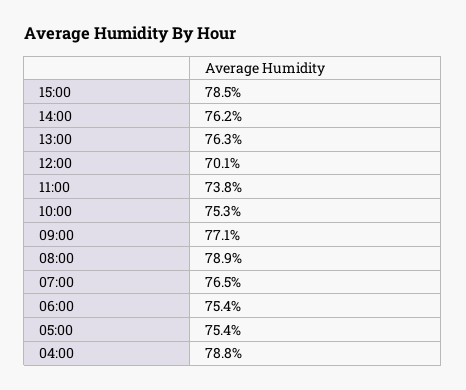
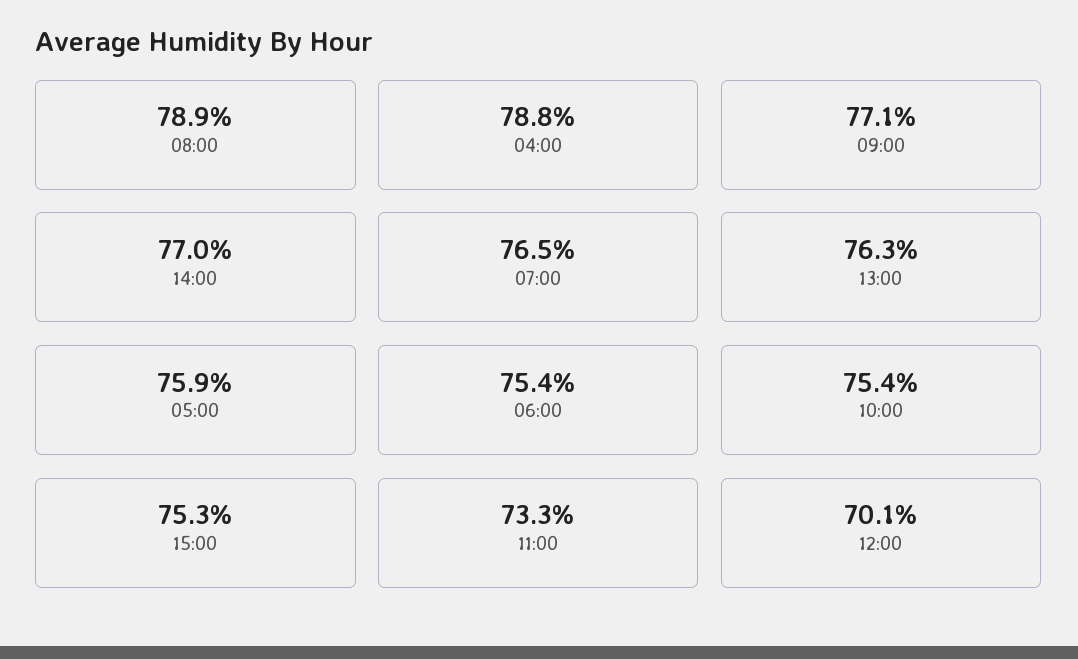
  {
-   "15:00": 78.5,
+   "15:00": 75.3,
-   "14:00": 76.2,
+   "14:00": 77,
    "13:00": 76.3,
    "12:00": 70.1,
-   "11:00": 73.8,
+   "11:00": 73.3,
-   "10:00": 75.3,
+   "10:00": 75.4,
    "09:00": 77.1,
    "08:00": 78.9,
    "07:00": 76.5,
    "06:00": 75.4,
-   "05:00": 75.4,
+   "05:00": 75.9,
    "04:00": 78.8
  }

